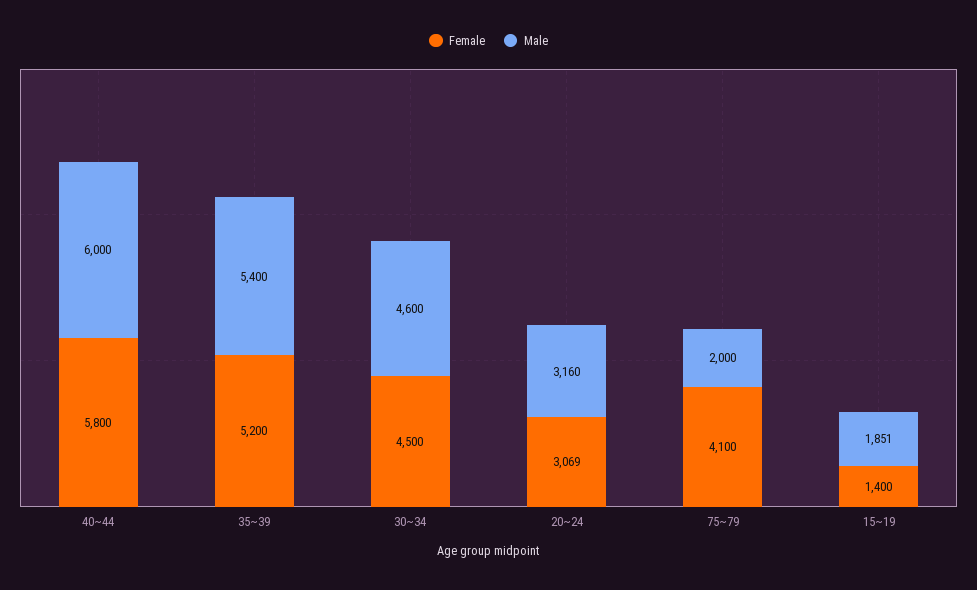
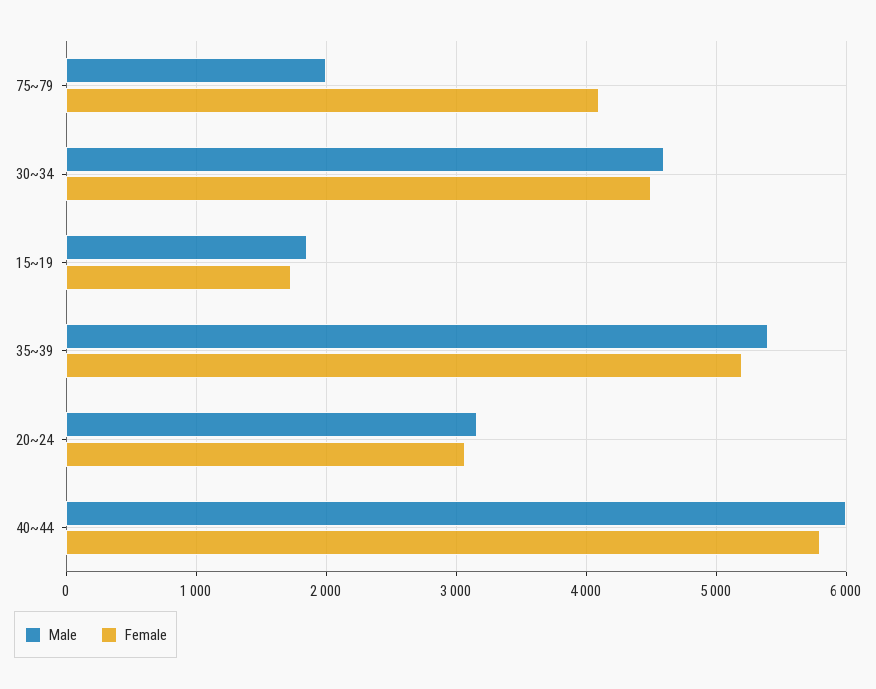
  {
    "Female": {
      "40~44": 5800,
      "35~39": 5200,
      "30~34": 4500,
      "20~24": 3069,
      "75~79": 4100,
-     "15~19": 1400
+     "15~19": 1700
    },
    "Male": {
      "40~44": 6000,
      "35~39": 5400,
      "30~34": 4600,
      "20~24": 3160,
      "75~79": 2000,
      "15~19": 1851
    }
  }

